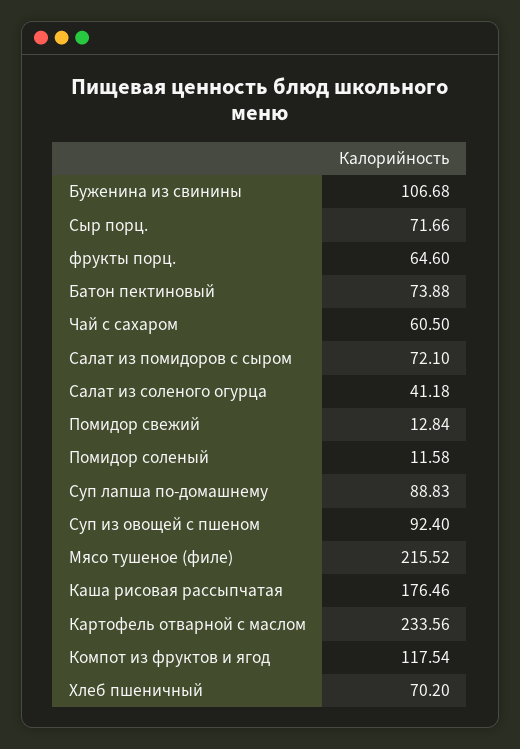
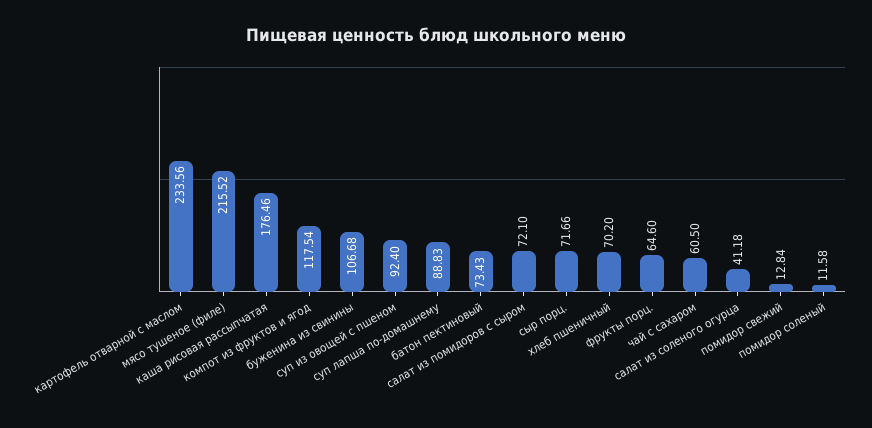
  {
    "Буженина из свинины": 106.68,
    "Сыр порц.": 71.66,
    "фрукты порц.": 64.6,
-   "Батон пектиновый": 73.88,
+   "Батон пектиновый": 73.43,
    "Чай с сахаром": 60.5,
    "Салат из помидоров с сыром": 72.1,
    "Салат из соленого огурца": 41.18,
    "Помидор свежий": 12.84,
    "Помидор соленый": 11.58,
    "Суп лапша по-домашнему": 88.83,
    "Суп из овощей с пшеном": 92.4,
    "Мясо тушеное (филе)": 215.52,
    "Каша рисовая рассыпчатая": 176.46,
    "Картофель отварной с маслом": 233.56,
    "Компот из фруктов и ягод": 117.54,
    "Хлеб пшеничный": 70.2
  }

